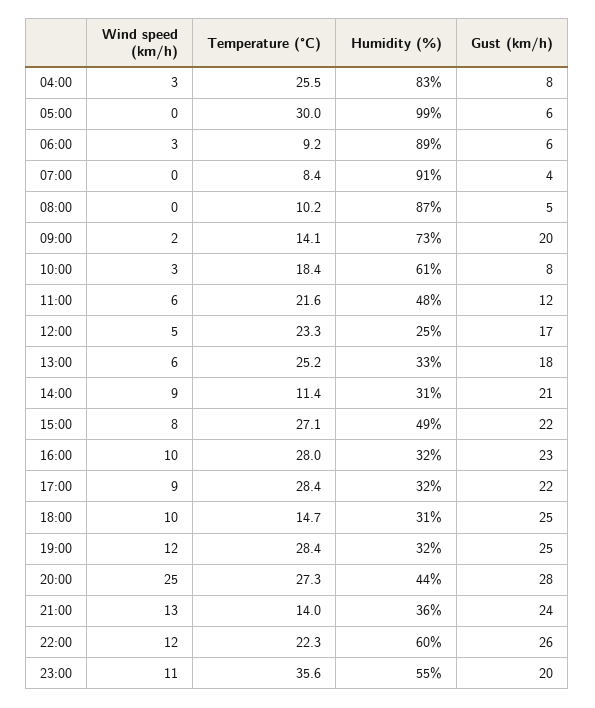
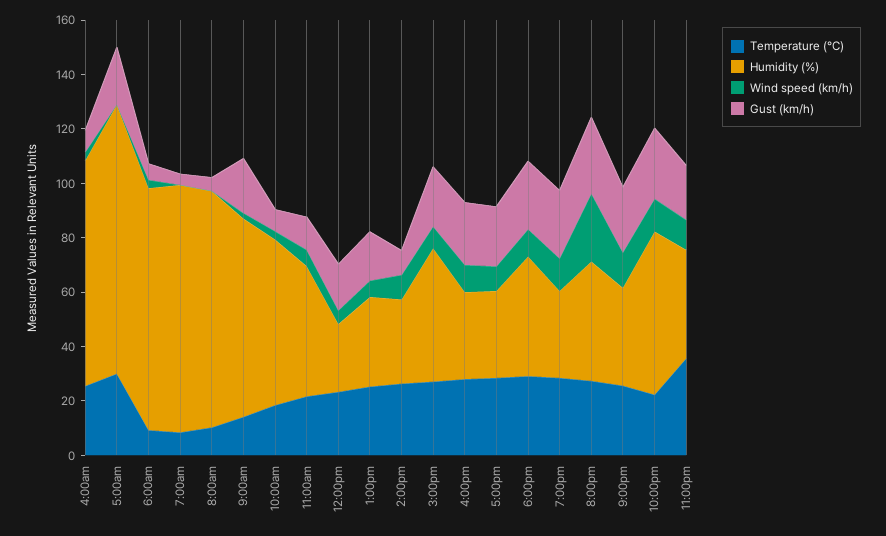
  {
    "Wind speed (km/h)": {
      "04:00": 3,
      "05:00": 0,
      "06:00": 3,
      "07:00": 0,
      "08:00": 0,
      "09:00": 2,
      "10:00": 3,
      "11:00": 6,
      "12:00": 5,
      "13:00": 6,
      "14:00": 9,
      "15:00": 8,
      "16:00": 10,
      "17:00": 9,
      "18:00": 10,
      "19:00": 12,
      "20:00": 25,
      "21:00": 13,
      "22:00": 12,
      "23:00": 11
    },
    "Temperature (°C)": {
      "04:00": 25.5,
      "05:00": 30,
      "06:00": 9.2,
      "07:00": 8.4,
      "08:00": 10.2,
      "09:00": 14.1,
      "10:00": 18.4,
      "11:00": 21.6,
      "12:00": 23.3,
      "13:00": 25.2,
-     "14:00": 11.4,
+     "14:00": 25,
      "15:00": 27.1,
      "16:00": 28,
      "17:00": 28.4,
-     "18:00": 14.7,
+     "18:00": 30,
      "19:00": 28.4,
      "20:00": 27.3,
-     "21:00": 14,
+     "21:00": 25,
      "22:00": 22.3,
      "23:00": 35.6
    },
    "Humidity (%)": {
      "04:00": 83,
      "05:00": 99,
      "06:00": 89,
      "07:00": 91,
      "08:00": 87,
      "09:00": 73,
      "10:00": 61,
      "11:00": 48,
      "12:00": 25,
      "13:00": 33,
      "14:00": 31,
      "15:00": 49,
      "16:00": 32,
      "17:00": 32,
-     "18:00": 31,
+     "18:00": 45,
      "19:00": 32,
      "20:00": 44,
      "21:00": 36,
      "22:00": 60,
-     "23:00": 55
+     "23:00": 40
    },
    "Gust (km/h)": {
      "04:00": 8,
-     "05:00": 6,
+     "05:00": 20,
      "06:00": 6,
      "07:00": 4,
      "08:00": 5,
      "09:00": 20,
      "10:00": 8,
      "11:00": 12,
      "12:00": 17,
      "13:00": 18,
-     "14:00": 21,
+     "14:00": 10,
      "15:00": 22,
      "16:00": 23,
      "17:00": 22,
      "18:00": 25,
      "19:00": 25,
      "20:00": 28,
      "21:00": 24,
      "22:00": 26,
      "23:00": 20
    }
  }

